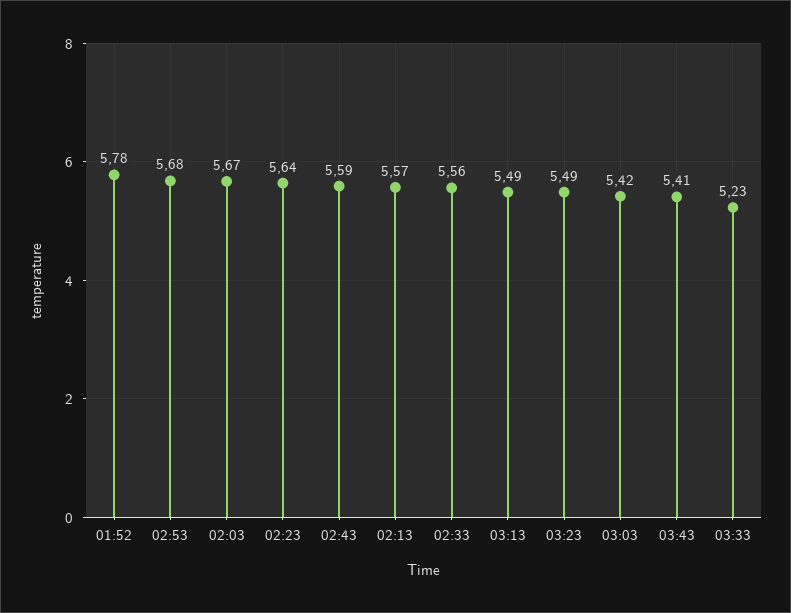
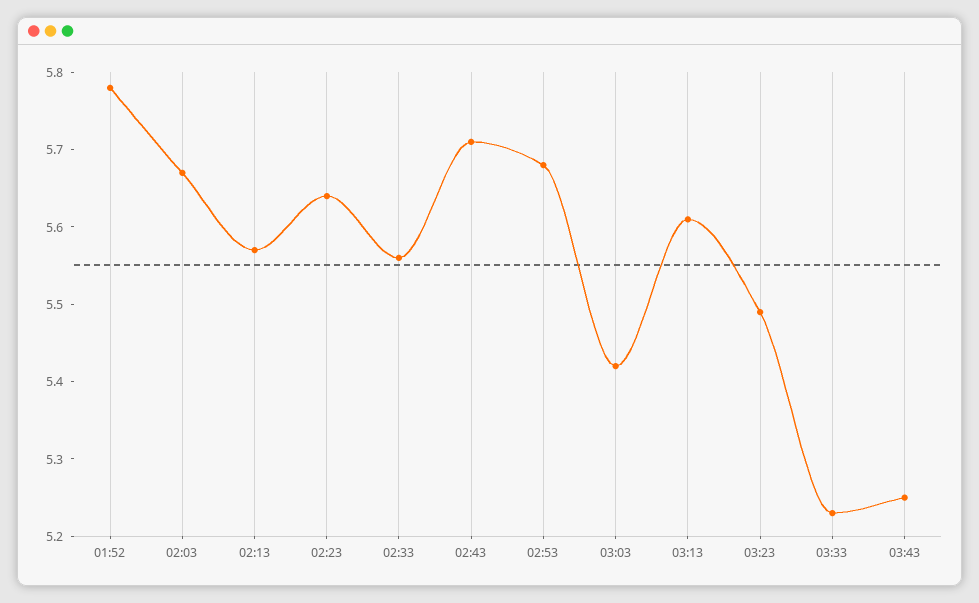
  {
    "01:52": 5.78,
    "02:53": 5.68,
    "02:03": 5.67,
    "02:23": 5.64,
-   "02:43": 5.59,
+   "02:43": 5.7,
    "02:13": 5.57,
    "02:33": 5.56,
-   "03:13": 5.49,
+   "03:13": 5.6,
    "03:23": 5.49,
    "03:03": 5.42,
-   "03:43": 5.41,
+   "03:43": 5.25,
    "03:33": 5.23
  }

